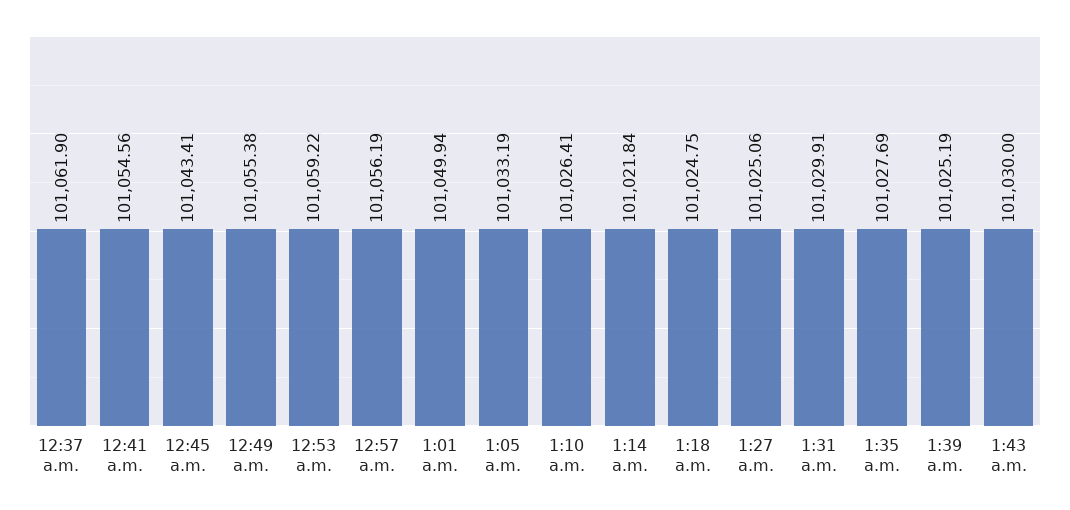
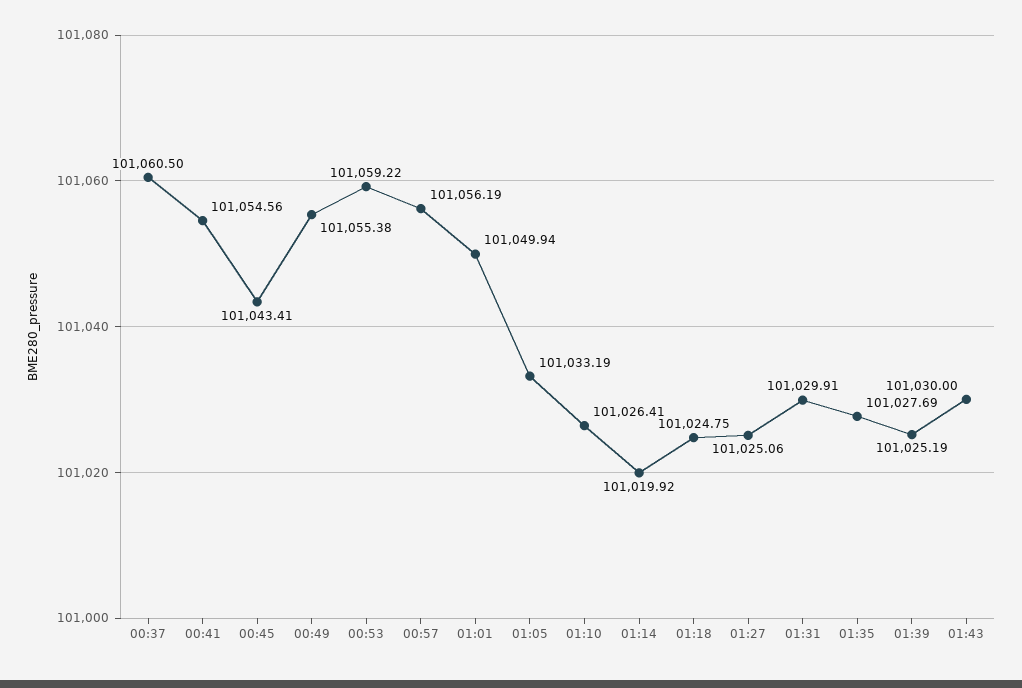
  {
-   "12:37 a.m.": 101061.9,
+   "12:37 a.m.": 101060.5,
    "12:41 a.m.": 101054.56,
    "12:45 a.m.": 101043.41,
    "12:49 a.m.": 101055.38,
    "12:53 a.m.": 101059.22,
    "12:57 a.m.": 101056.19,
    "1:01 a.m.": 101049.94,
    "1:05 a.m.": 101033.19,
    "1:10 a.m.": 101026.41,
-   "1:14 a.m.": 101021.84,
+   "1:14 a.m.": 101019.92,
    "1:18 a.m.": 101024.75,
    "1:27 a.m.": 101025.06,
    "1:31 a.m.": 101029.91,
    "1:35 a.m.": 101027.69,
    "1:39 a.m.": 101025.19,
    "1:43 a.m.": 101030
  }

